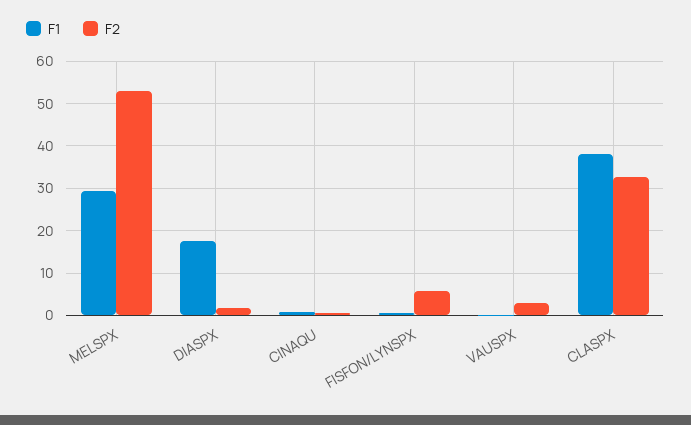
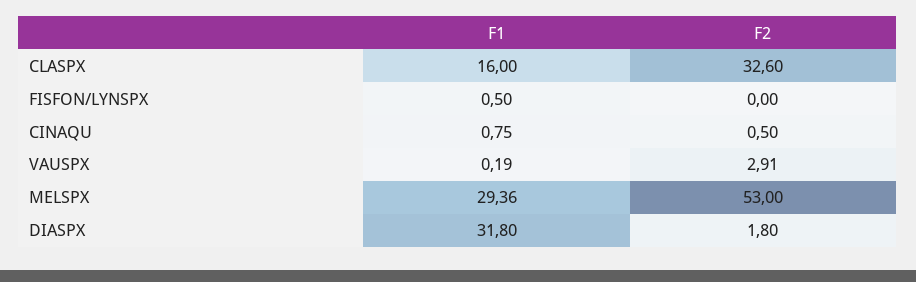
  {
    "F1": {
      "MELSPX": 29.36,
-     "DIASPX": 18,
+     "DIASPX": 31.8,
      "CINAQU": 0.75,
      "FISFON/LYNSPX": 0.5,
      "VAUSPX": 0.19,
-     "CLASPX": 38
+     "CLASPX": 16
    },
    "F2": {
      "MELSPX": 53,
      "DIASPX": 1.8,
      "CINAQU": 0.5,
-     "FISFON/LYNSPX": 6,
+     "FISFON/LYNSPX": 0,
      "VAUSPX": 2.91,
      "CLASPX": 32.6
    }
  }

